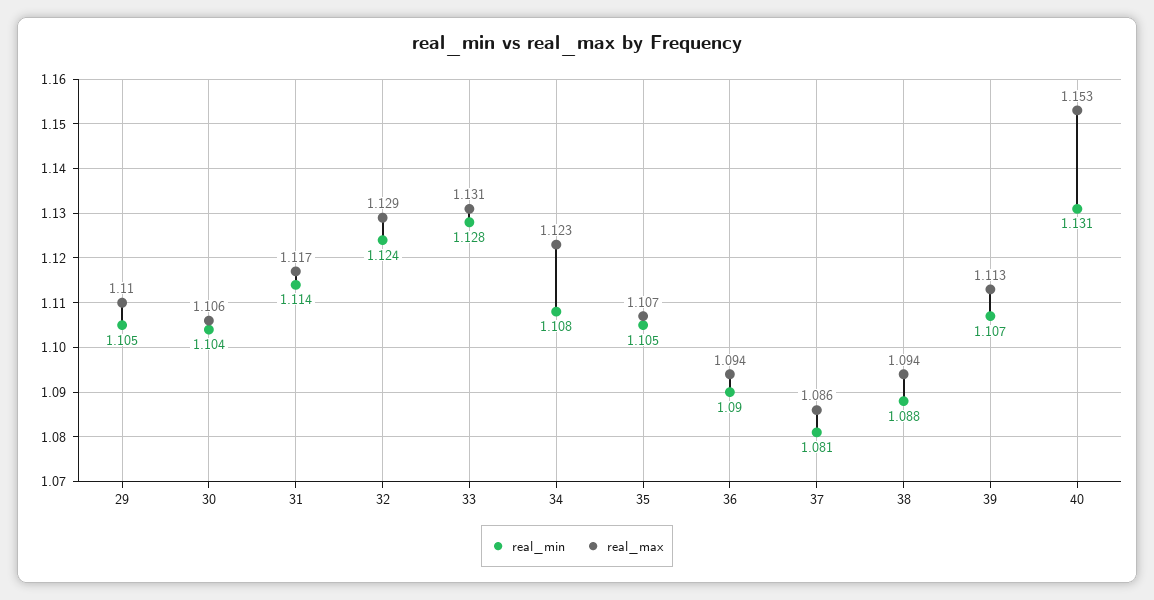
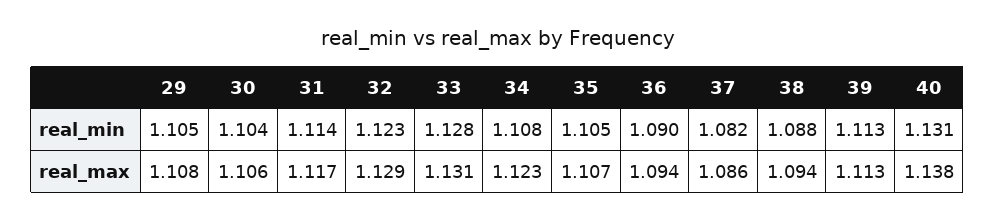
  {
    "real_min": {
      "29": 1.105,
      "30": 1.104,
      "31": 1.114,
-     "32": 1.124,
+     "32": 1.123,
      "33": 1.128,
      "34": 1.108,
      "35": 1.105,
      "36": 1.09,
-     "37": 1.081,
+     "37": 1.082,
      "38": 1.088,
-     "39": 1.107,
+     "39": 1.113,
      "40": 1.131
    },
    "real_max": {
-     "29": 1.11,
+     "29": 1.108,
      "30": 1.106,
      "31": 1.117,
      "32": 1.129,
      "33": 1.131,
      "34": 1.123,
      "35": 1.107,
      "36": 1.094,
      "37": 1.086,
      "38": 1.094,
      "39": 1.113,
-     "40": 1.153
+     "40": 1.138
    }
  }

